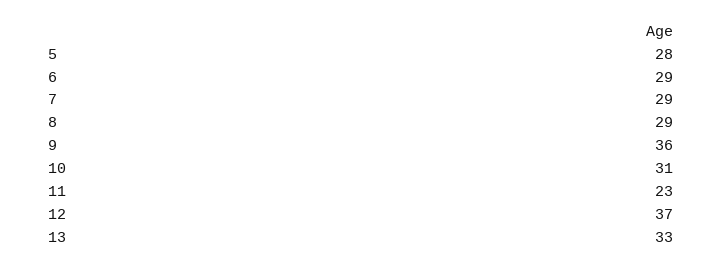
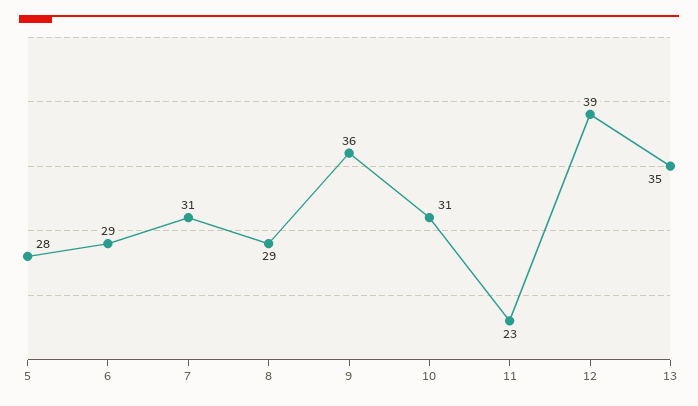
  {
    "5": 28,
    "6": 29,
-   "7": 29,
+   "7": 31,
    "8": 29,
    "9": 36,
    "10": 31,
    "11": 23,
-   "12": 37,
+   "12": 39,
-   "13": 33
+   "13": 35
  }

